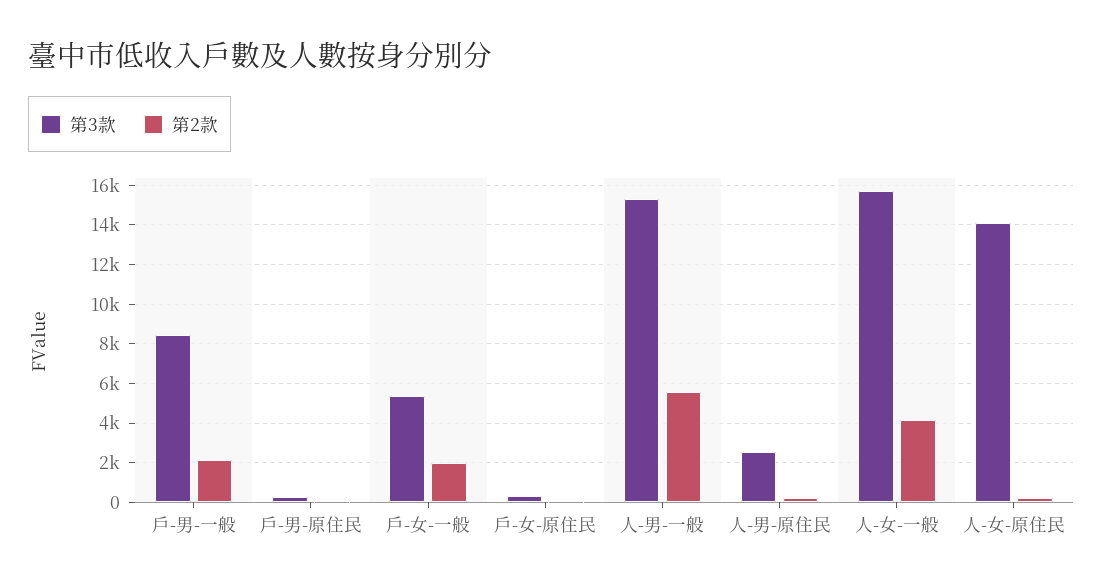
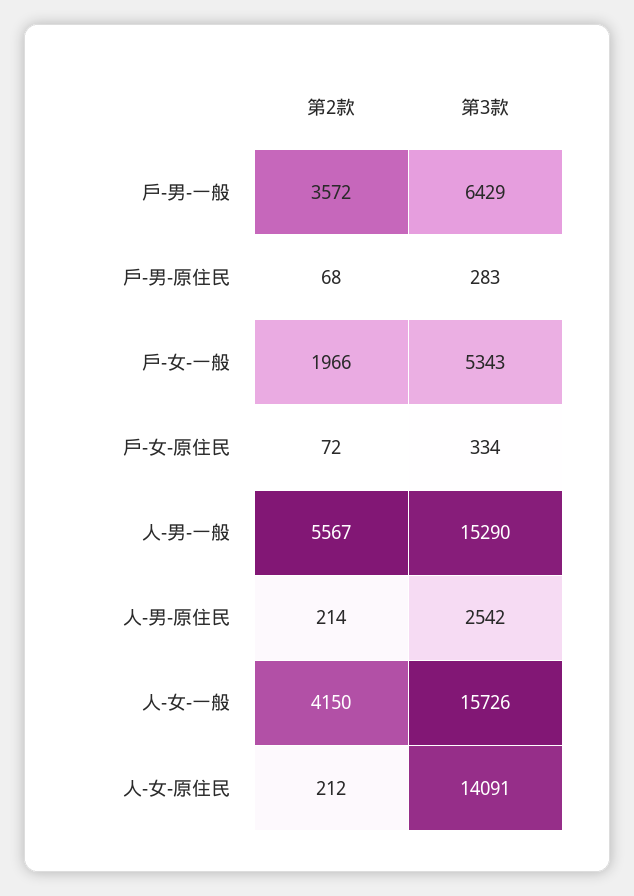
  {
    "第3款": {
-     "戶-男-一般": 8500,
+     "戶-男-一般": 6429,
      "戶-男-原住民": 283,
      "戶-女-一般": 5343,
      "戶-女-原住民": 334,
      "人-男-一般": 15290,
      "人-男-原住民": 2542,
      "人-女-一般": 15726,
      "人-女-原住民": 14091
    },
    "第2款": {
-     "戶-男-一般": 2000,
+     "戶-男-一般": 3572,
      "戶-男-原住民": 68,
      "戶-女-一般": 1966,
      "戶-女-原住民": 72,
      "人-男-一般": 5567,
      "人-男-原住民": 214,
      "人-女-一般": 4150,
      "人-女-原住民": 212
    }
  }

